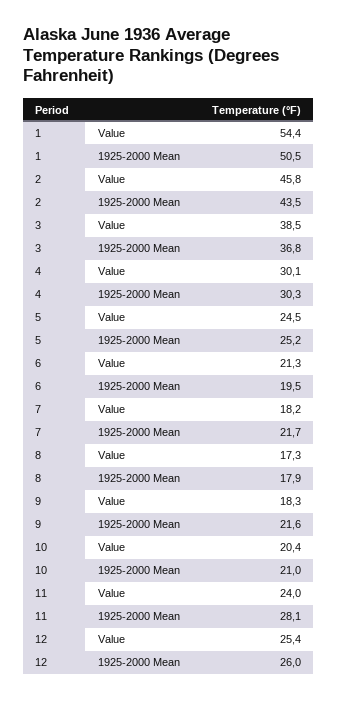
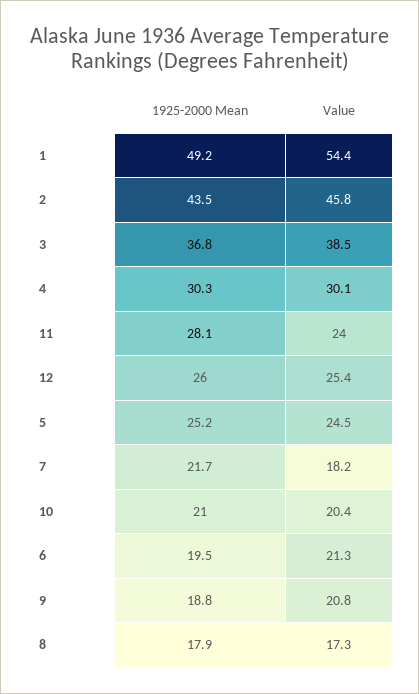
  {
    "1": {
      "Value": 54.4,
-     "1925-2000 Mean": 50.5
+     "1925-2000 Mean": 49.2
    },
    "2": {
      "Value": 45.8,
      "1925-2000 Mean": 43.5
    },
    "3": {
      "Value": 38.5,
      "1925-2000 Mean": 36.8
    },
    "4": {
      "Value": 30.1,
      "1925-2000 Mean": 30.3
    },
    "5": {
      "Value": 24.5,
      "1925-2000 Mean": 25.2
    },
    "6": {
      "Value": 21.3,
      "1925-2000 Mean": 19.5
    },
    "7": {
      "Value": 18.2,
      "1925-2000 Mean": 21.7
    },
    "8": {
      "Value": 17.3,
      "1925-2000 Mean": 17.9
    },
    "9": {
-     "Value": 18.3,
+     "Value": 20.8,
-     "1925-2000 Mean": 21.6
+     "1925-2000 Mean": 18.8
    },
    "10": {
      "Value": 20.4,
      "1925-2000 Mean": 21
    },
    "11": {
      "Value": 24,
      "1925-2000 Mean": 28.1
    },
    "12": {
      "Value": 25.4,
      "1925-2000 Mean": 26
    }
  }

